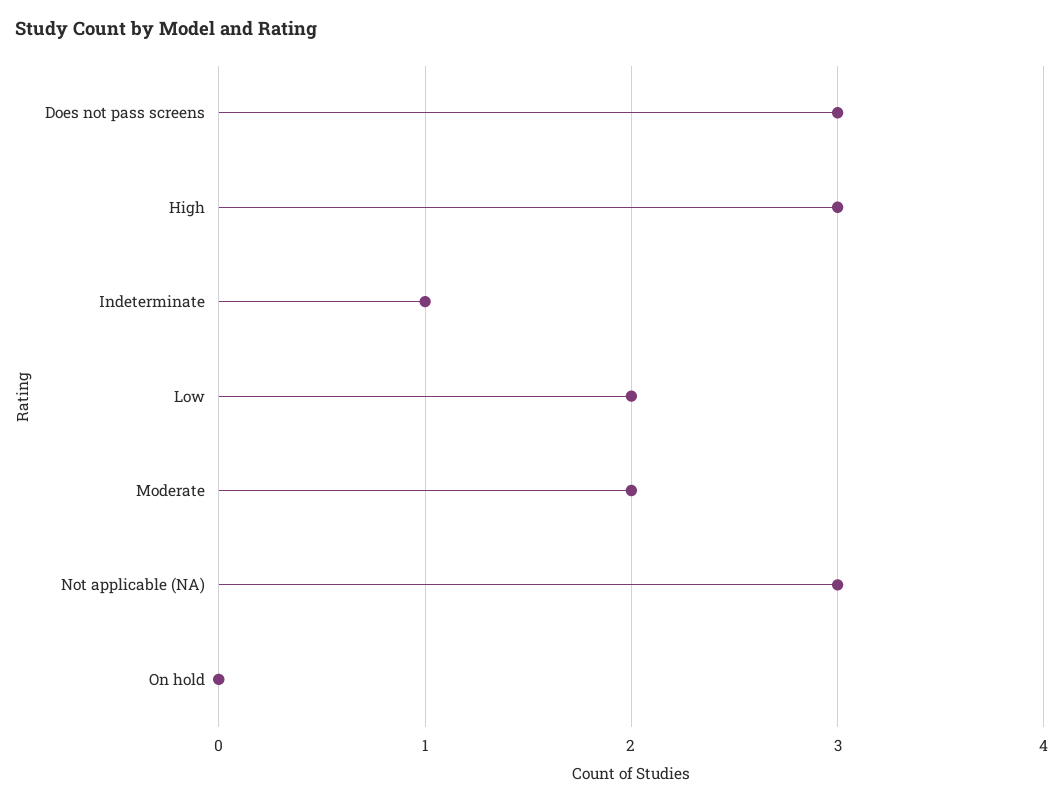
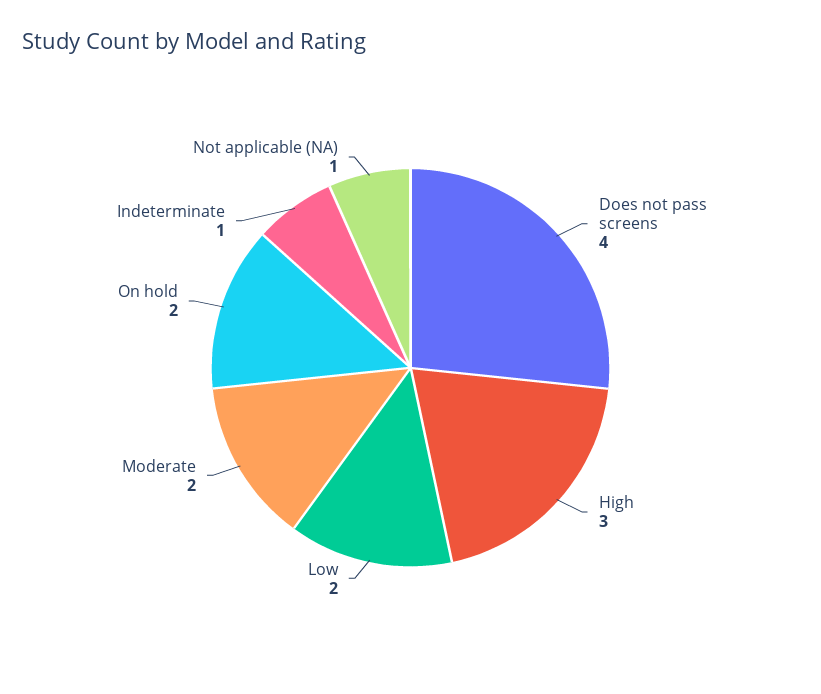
  {
-   "Does not pass screens": 3,
+   "Does not pass screens": 4,
    "High": 3,
    "Indeterminate": 1,
    "Low": 2,
    "Moderate": 2,
-   "Not applicable (NA)": 3,
+   "Not applicable (NA)": 1,
-   "On hold": 0
+   "On hold": 2
  }

